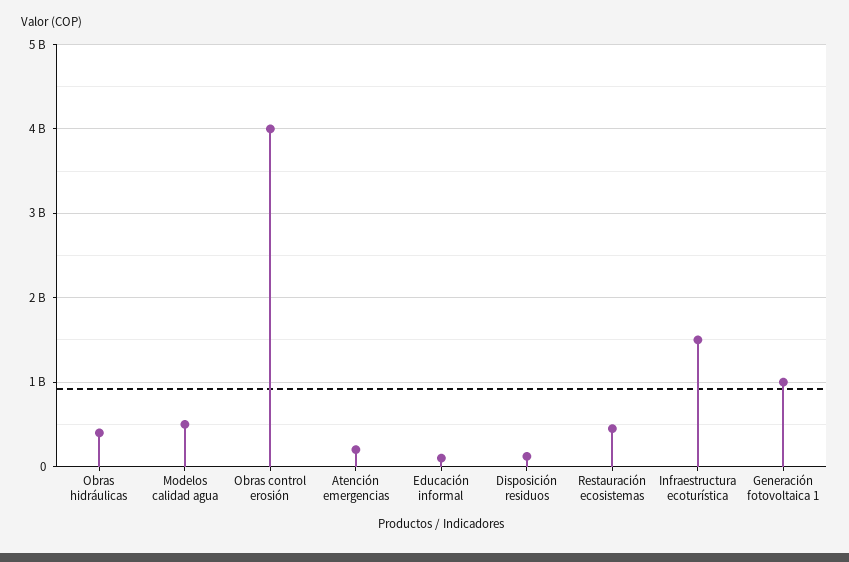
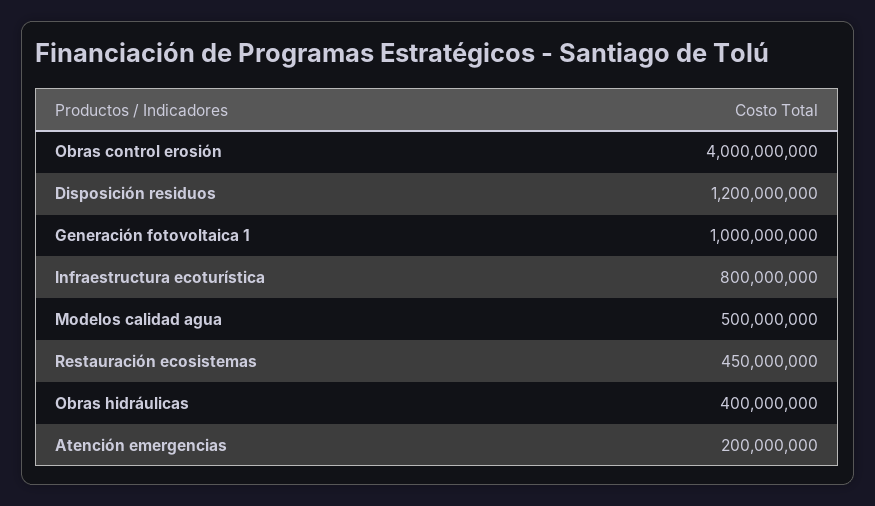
  {
    "Obras hidráulicas": 400000000,
    "Modelos calidad agua": 500000000,
    "Obras control erosión": 4000000000,
    "Atención emergencias": 200000000,
-   "Educación informal": 100000000,
-   "Disposición residuos": 100000000,
+   "Disposición residuos": 1200000000,
    "Restauración ecosistemas": 450000000,
-   "Infraestructura ecoturística": 1500000000,
+   "Infraestructura ecoturística": 800000000,
    "Generación fotovoltaica 1": 1000000000
  }

